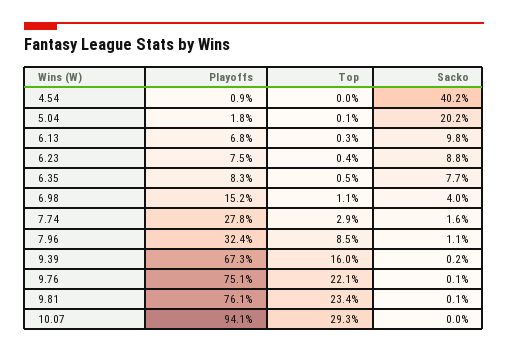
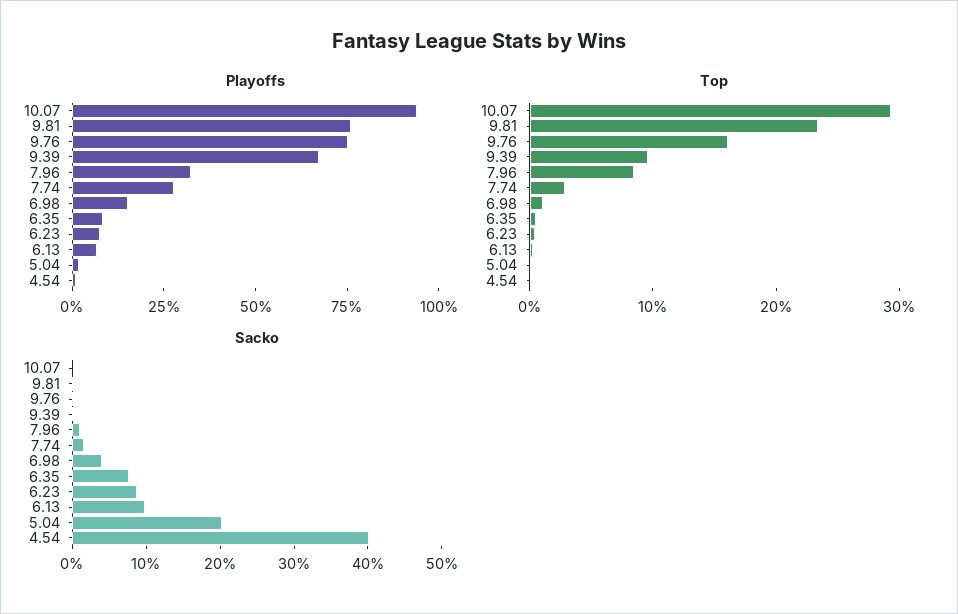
  {
    "Playoffs": {
      "4.54": 0.9,
      "5.04": 1.8,
      "6.13": 6.8,
      "6.23": 7.5,
      "6.35": 8.3,
      "6.98": 15.2,
      "7.74": 27.8,
      "7.96": 32.4,
      "9.39": 67.3,
      "9.76": 75.1,
      "9.81": 76.1,
      "10.07": 94.1
    },
    "Top": {
      "4.54": 0,
      "5.04": 0.1,
      "6.13": 0.3,
      "6.23": 0.4,
      "6.35": 0.5,
      "6.98": 1.1,
      "7.74": 2.9,
      "7.96": 8.5,
-     "9.39": 16,
+     "9.39": 10,
-     "9.76": 22.1,
+     "9.76": 16,
      "9.81": 23.4,
      "10.07": 29.3
    },
    "Sacko": {
      "4.54": 40.2,
      "5.04": 20.2,
      "6.13": 9.8,
      "6.23": 8.8,
      "6.35": 7.7,
      "6.98": 4,
      "7.74": 1.6,
      "7.96": 1.1,
      "9.39": 0.2,
      "9.76": 0.1,
      "9.81": 0.1,
      "10.07": 0
    }
  }

